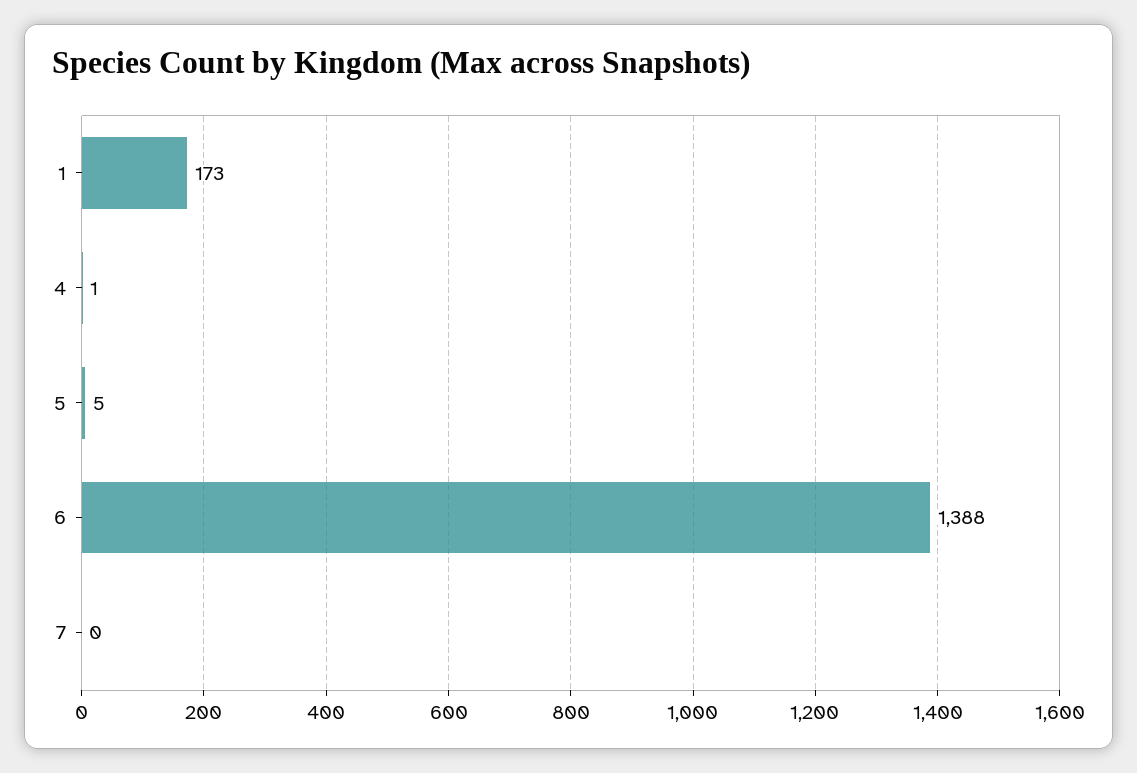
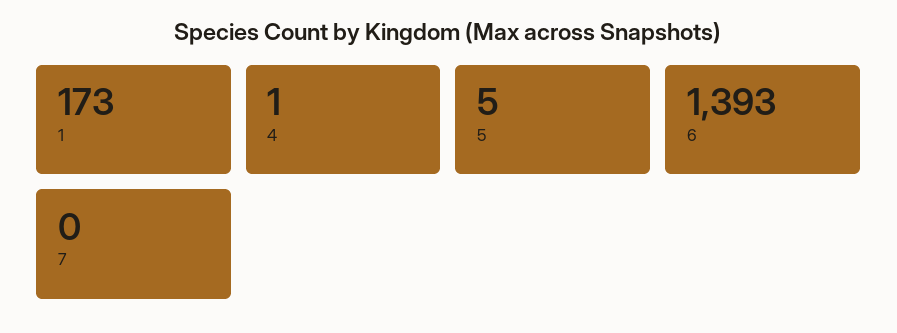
  {
    "1": 173,
    "4": 1,
    "5": 5,
-   "6": 1388,
+   "6": 1393,
    "7": 0
  }

